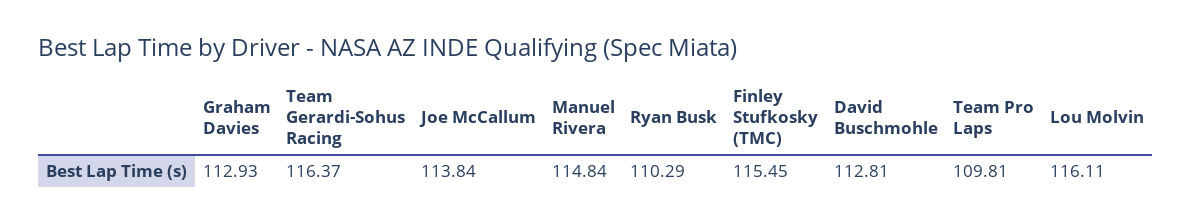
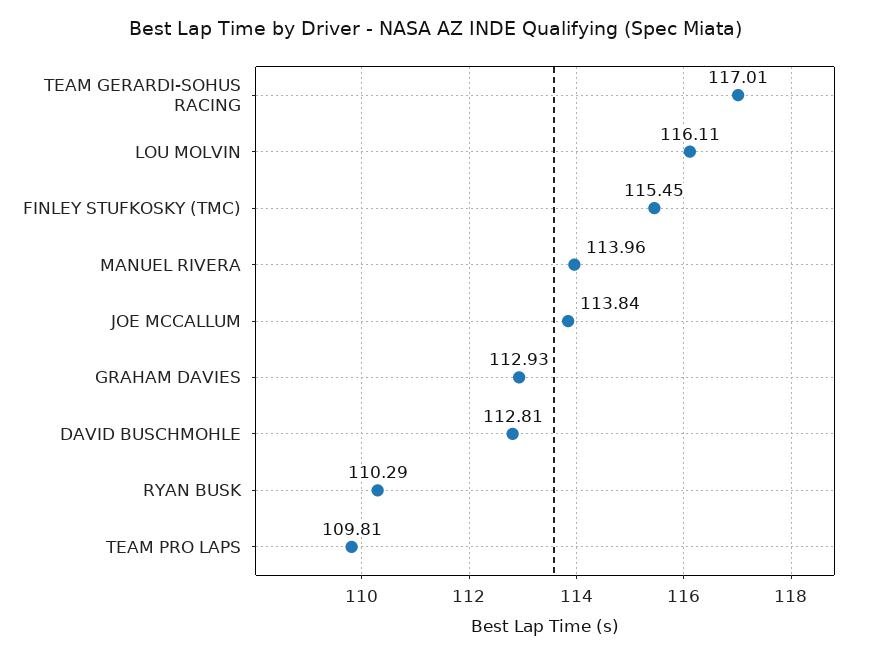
  {
    "Graham Davies": 112.93,
-   "Team Gerardi-Sohus Racing": 116.37,
+   "Team Gerardi-Sohus Racing": 117.01,
    "Joe McCallum": 113.84,
-   "Manuel Rivera": 114.84,
+   "Manuel Rivera": 113.96,
    "Ryan Busk": 110.29,
    "Finley Stufkosky (TMC)": 115.45,
    "David Buschmohle": 112.81,
    "Team Pro Laps": 109.81,
    "Lou Molvin": 116.11
  }

